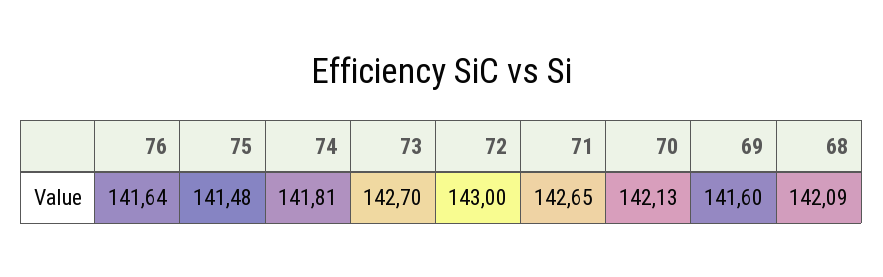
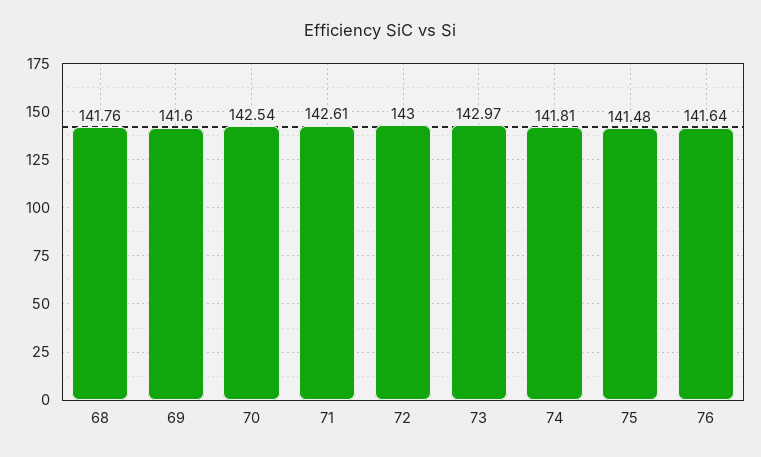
  {
    "76": 141.64,
    "75": 141.48,
    "74": 141.81,
-   "73": 142.7,
+   "73": 142.97,
    "72": 143,
-   "71": 142.65,
+   "71": 142.61,
-   "70": 142.13,
+   "70": 142.54,
    "69": 141.6,
-   "68": 142.09
+   "68": 141.76
  }

